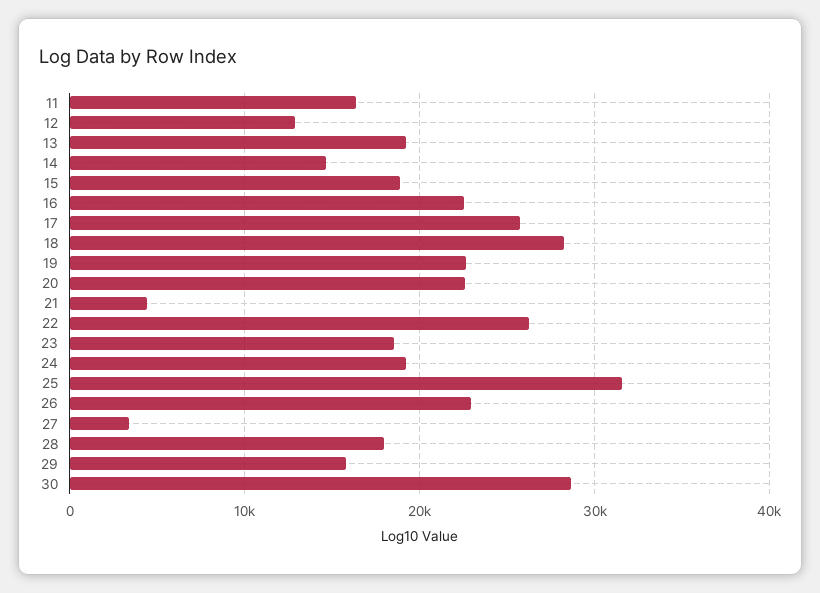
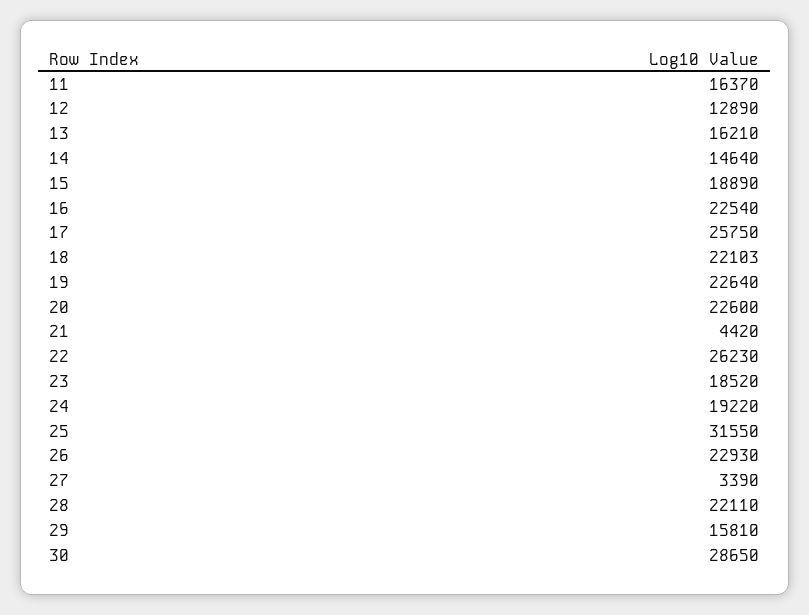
  {
    "11": 16370,
    "12": 12890,
-   "13": 19000,
+   "13": 16210,
    "14": 14640,
    "15": 18890,
    "16": 22540,
    "17": 25750,
-   "18": 28000,
+   "18": 22103,
    "19": 22640,
    "20": 22600,
    "21": 4420,
    "22": 26230,
    "23": 18520,
    "24": 19220,
    "25": 31550,
    "26": 22930,
    "27": 3390,
-   "28": 18000,
+   "28": 22110,
    "29": 15810,
    "30": 28650
  }

